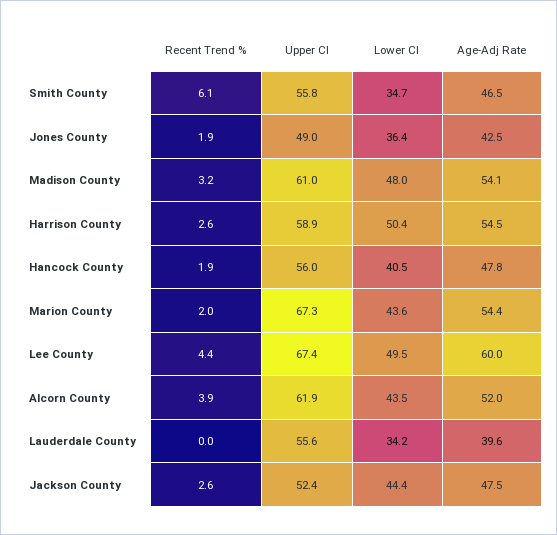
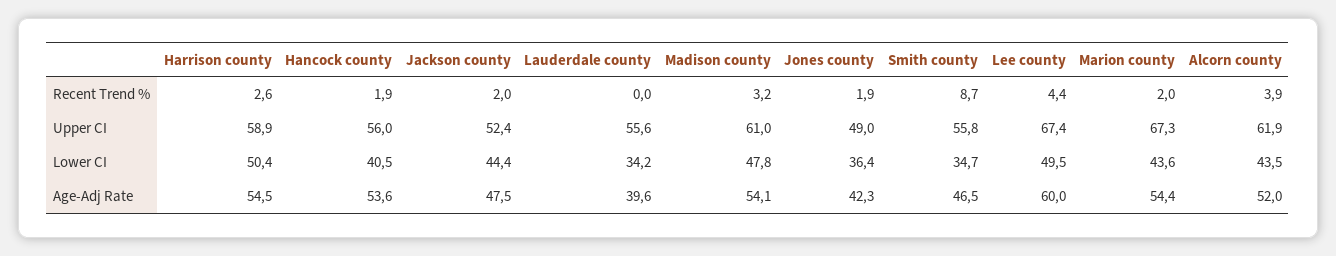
  {
    "Recent Trend %": {
-     "Smith County": 6.1,
+     "Smith County": 8.7,
      "Jones County": 1.9,
      "Madison County": 3.2,
      "Harrison County": 2.6,
      "Hancock County": 1.9,
      "Marion County": 2,
      "Lee County": 4.4,
      "Alcorn County": 3.9,
      "Lauderdale County": 0,
-     "Jackson County": 2.6
+     "Jackson County": 2
    },
    "Upper CI": {
      "Smith County": 55.8,
      "Jones County": 49,
      "Madison County": 61,
      "Harrison County": 58.9,
      "Hancock County": 56,
      "Marion County": 67.3,
      "Lee County": 67.4,
      "Alcorn County": 61.9,
      "Lauderdale County": 55.6,
      "Jackson County": 52.4
    },
    "Lower CI": {
      "Smith County": 34.7,
      "Jones County": 36.4,
-     "Madison County": 48,
+     "Madison County": 47.8,
      "Harrison County": 50.4,
      "Hancock County": 40.5,
      "Marion County": 43.6,
      "Lee County": 49.5,
      "Alcorn County": 43.5,
      "Lauderdale County": 34.2,
      "Jackson County": 44.4
    },
    "Age-Adj Rate": {
      "Smith County": 46.5,
-     "Jones County": 42.5,
+     "Jones County": 42.3,
      "Madison County": 54.1,
      "Harrison County": 54.5,
-     "Hancock County": 47.8,
+     "Hancock County": 53.6,
      "Marion County": 54.4,
      "Lee County": 60,
      "Alcorn County": 52,
      "Lauderdale County": 39.6,
      "Jackson County": 47.5
    }
  }

